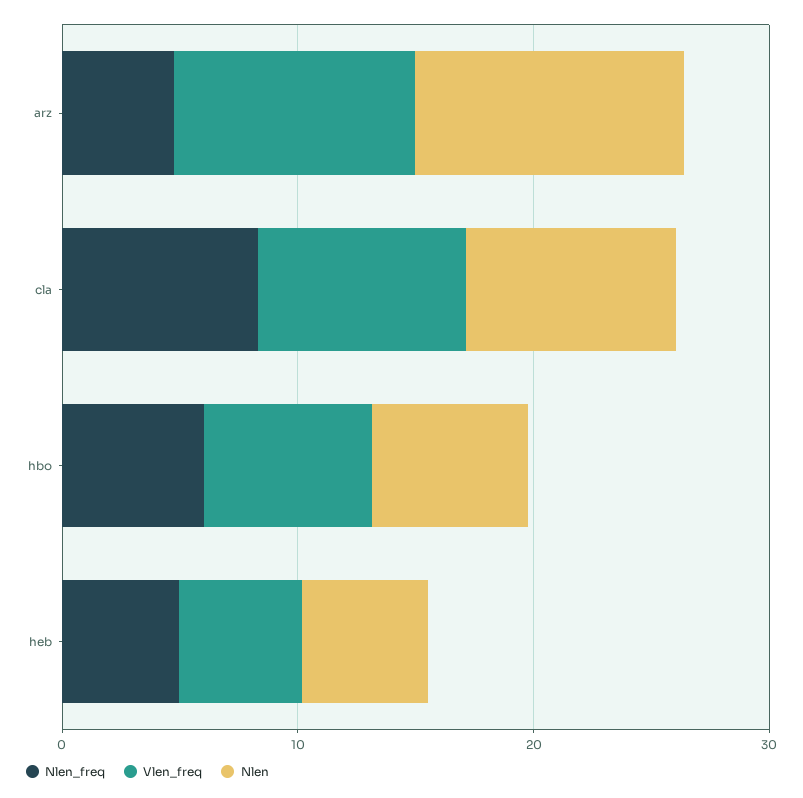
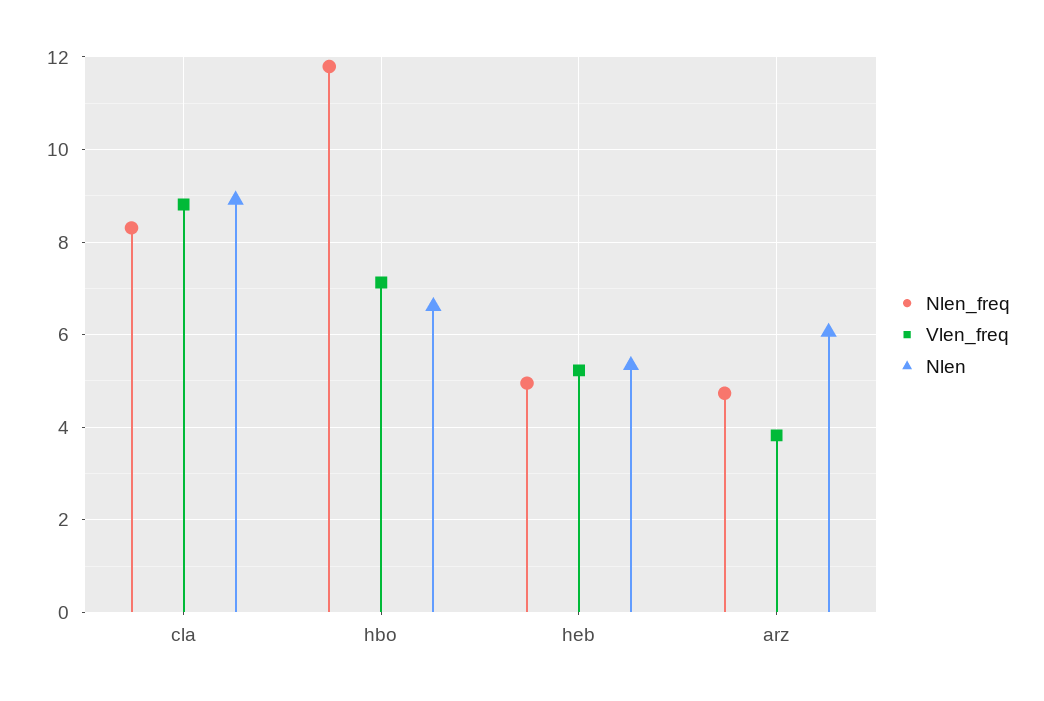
  {
    "Nlen_freq": {
      "arz": 4.8,
      "cla": 8.4,
-     "hbo": 6,
+     "hbo": 11.8,
      "heb": 5
    },
    "Vlen_freq": {
-     "arz": 10,
+     "arz": 3.8,
      "cla": 8.8,
      "hbo": 7.2,
      "heb": 5.2
    },
    "Nlen": {
-     "arz": 12,
+     "arz": 6,
      "cla": 9,
      "hbo": 6.6,
      "heb": 5.4
    }
  }

